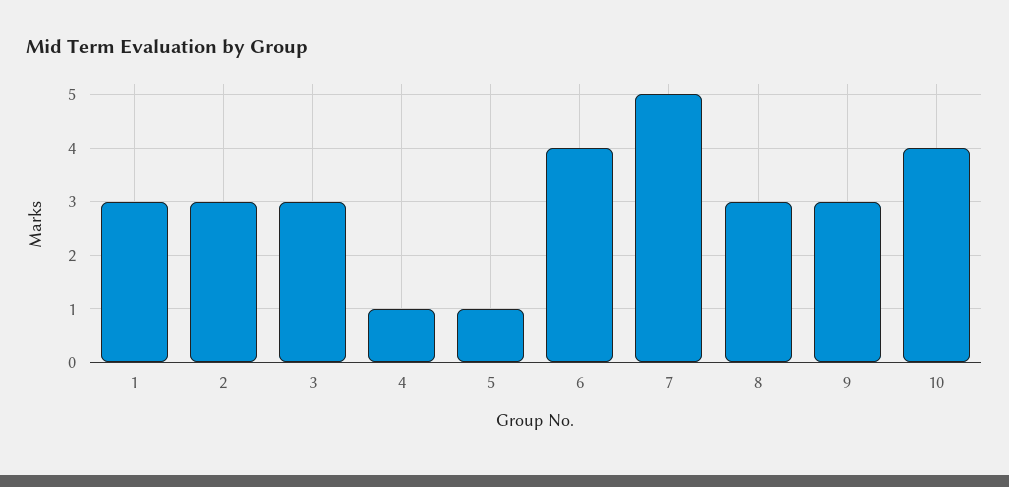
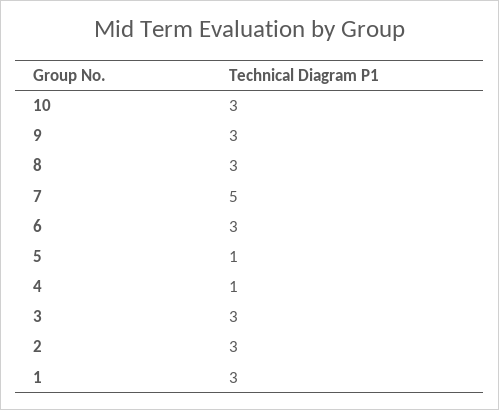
  {
    "1": 3,
    "2": 3,
    "3": 3,
    "4": 1,
    "5": 1,
-   "6": 4,
+   "6": 3,
    "7": 5,
    "8": 3,
    "9": 3,
-   "10": 4
+   "10": 3
  }

